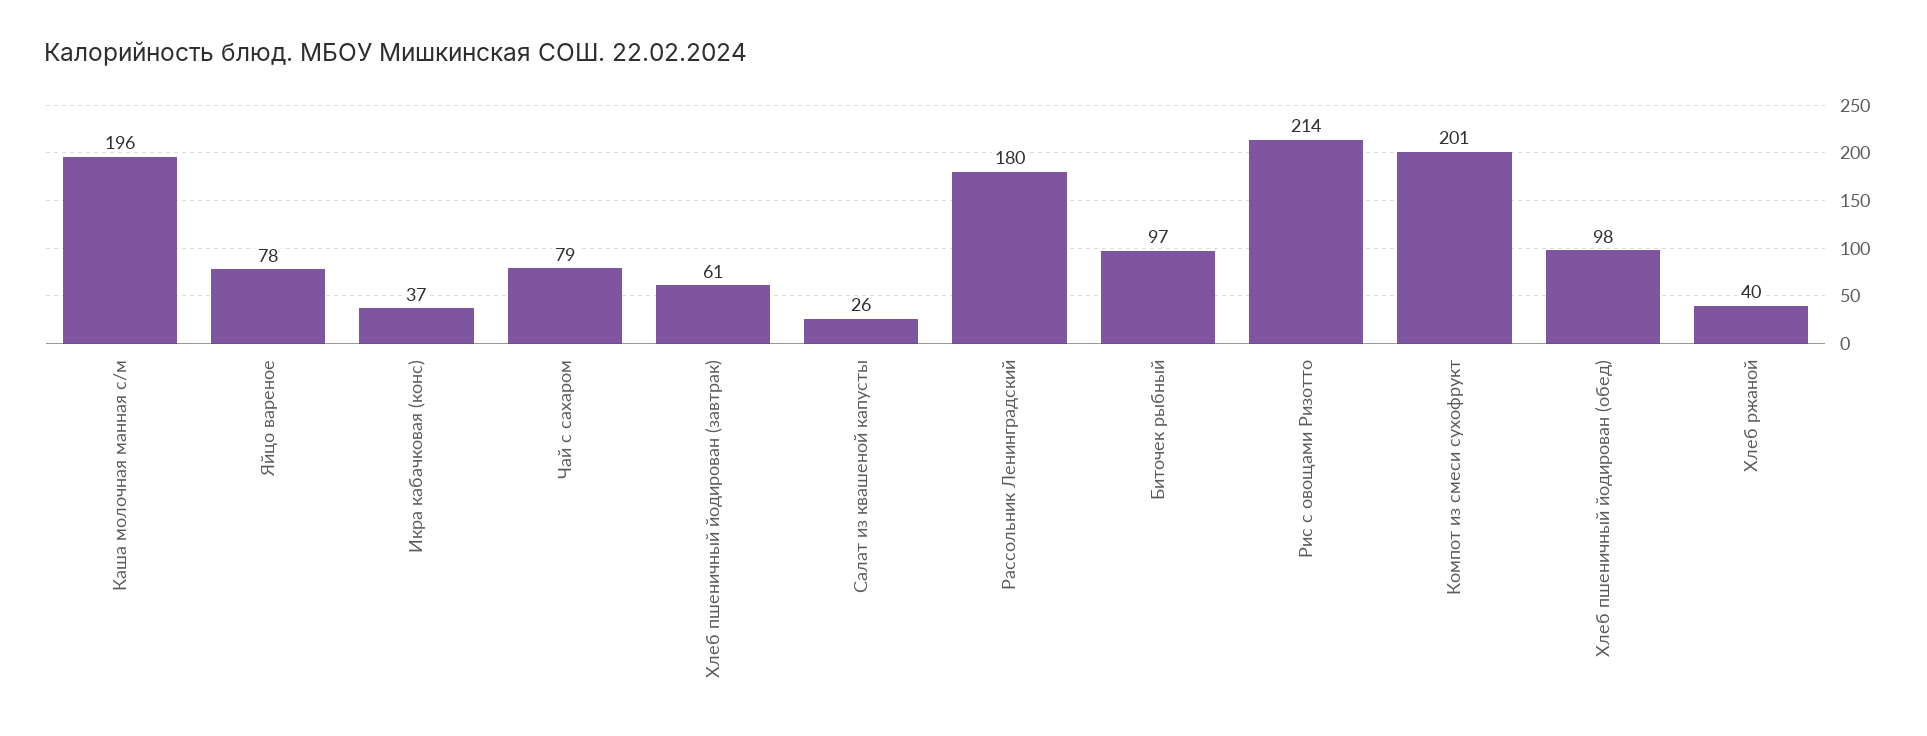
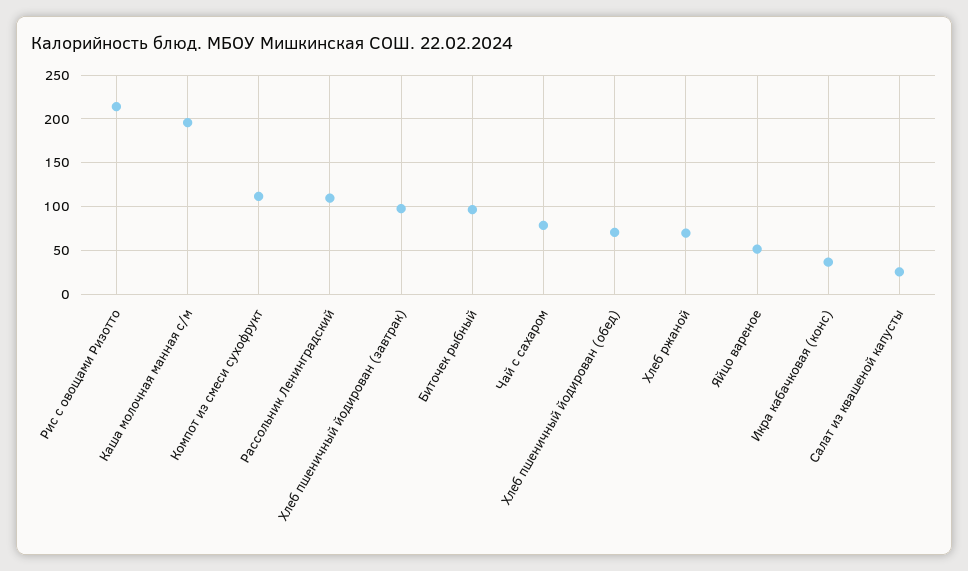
  {
    "Каша молочная манная с/м": 196,
-   "Яйцо вареное": 78,
+   "Яйцо вареное": 50,
    "Икра кабачковая (конс)": 37,
    "Чай с сахаром": 79,
-   "Хлеб пшеничный йодирован (завтрак)": 61,
+   "Хлеб пшеничный йодирован (завтрак)": 100,
    "Салат из квашеной капусты": 26,
-   "Рассольник Ленинградский": 180,
+   "Рассольник Ленинградский": 110,
    "Биточек рыбный": 97,
    "Рис с овощами Ризотто": 214,
-   "Компот из смеси сухофрукт": 201,
+   "Компот из смеси сухофрукт": 110,
-   "Хлеб пшеничный йодирован (обед)": 98,
+   "Хлеб пшеничный йодирован (обед)": 70,
-   "Хлеб ржаной": 40
+   "Хлеб ржаной": 70
  }

